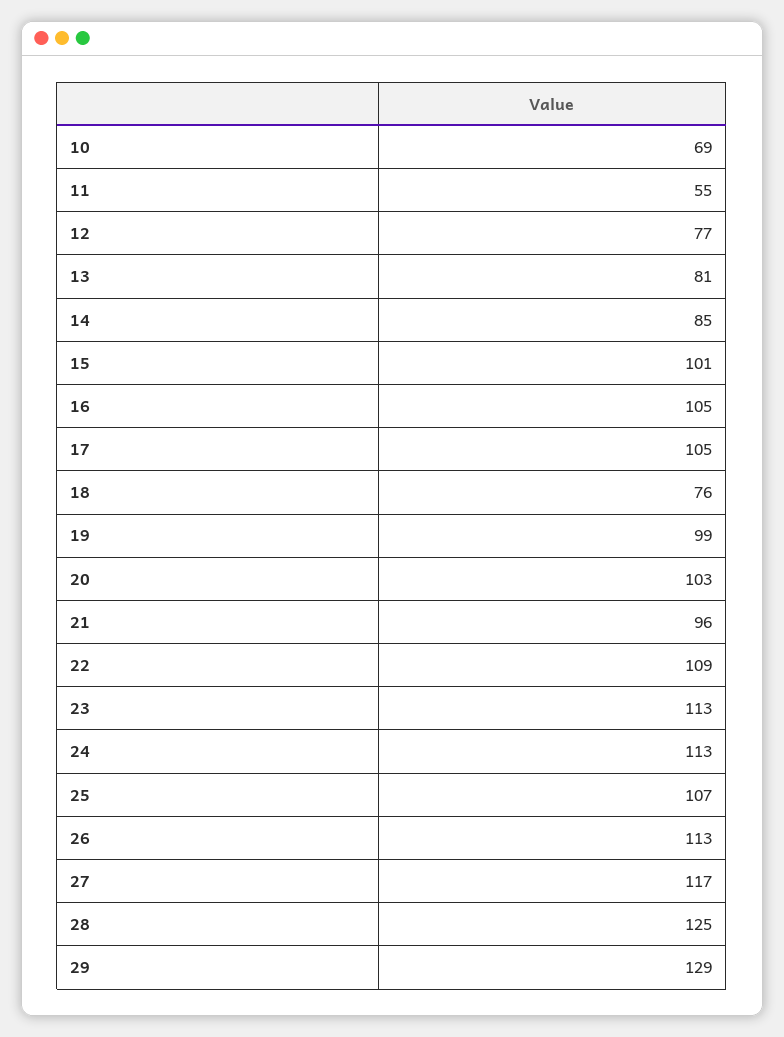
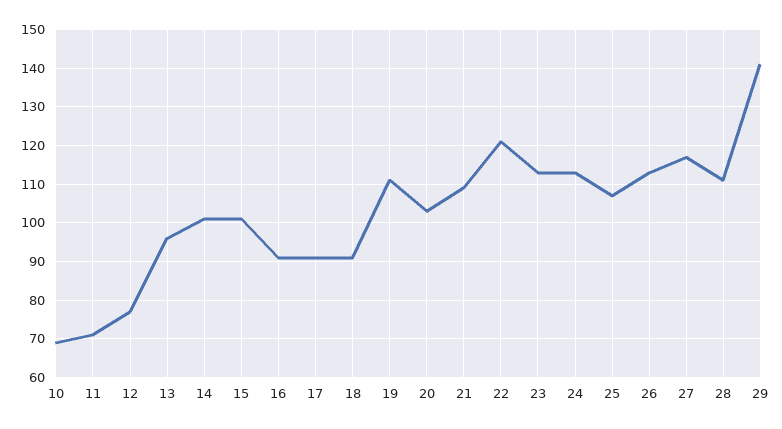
  {
    "10": 69,
-   "11": 55,
+   "11": 70,
    "12": 77,
-   "13": 81,
+   "13": 95,
-   "14": 85,
+   "14": 100,
    "15": 101,
-   "16": 105,
+   "16": 90,
-   "17": 105,
+   "17": 90,
-   "18": 76,
+   "18": 90,
-   "19": 99,
+   "19": 110,
    "20": 103,
-   "21": 96,
+   "21": 110,
-   "22": 109,
+   "22": 120,
    "23": 113,
    "24": 113,
    "25": 107,
    "26": 113,
    "27": 117,
-   "28": 125,
+   "28": 110,
-   "29": 129
+   "29": 140
  }

